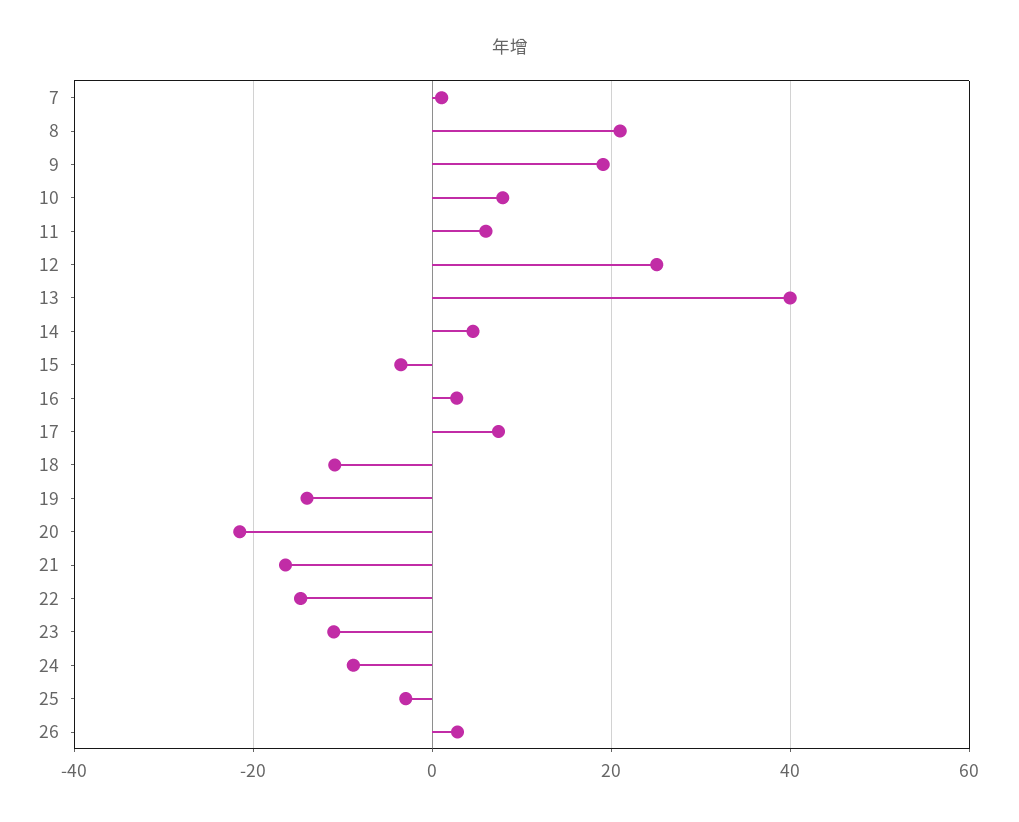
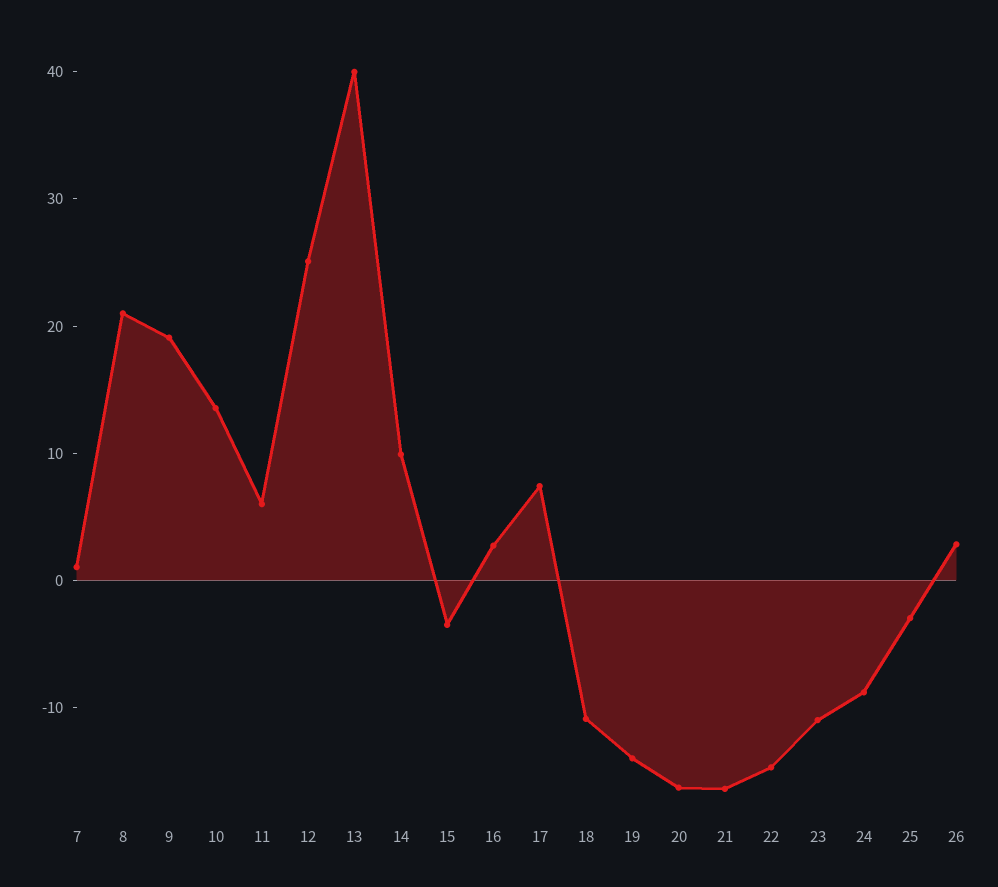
  {
    "7": 2,
    "8": 22,
    "9": 20,
-   "10": 8,
+   "10": 14,
    "11": 6,
    "12": 26,
    "13": 40,
-   "14": 4,
+   "14": 10,
    "15": -4,
    "16": 2,
    "17": 8,
    "18": -10,
    "19": -14,
-   "20": -22,
+   "20": -16,
    "21": -16,
    "22": -14,
    "23": -12,
    "24": -8,
    "25": -2,
    "26": 2
  }

